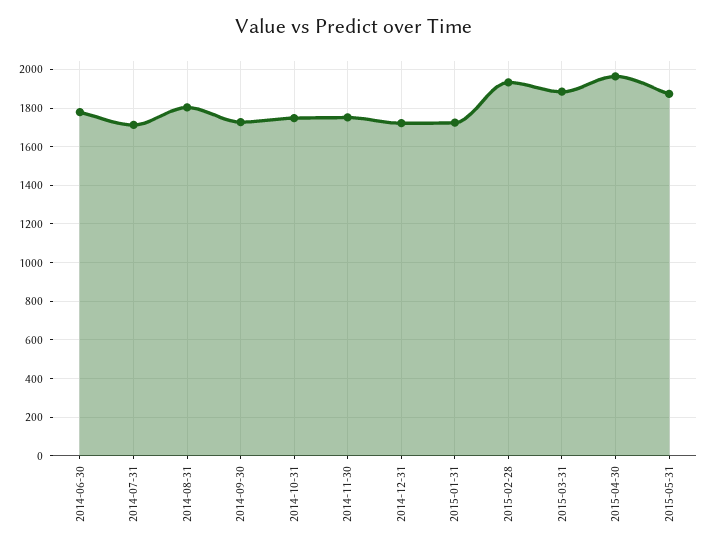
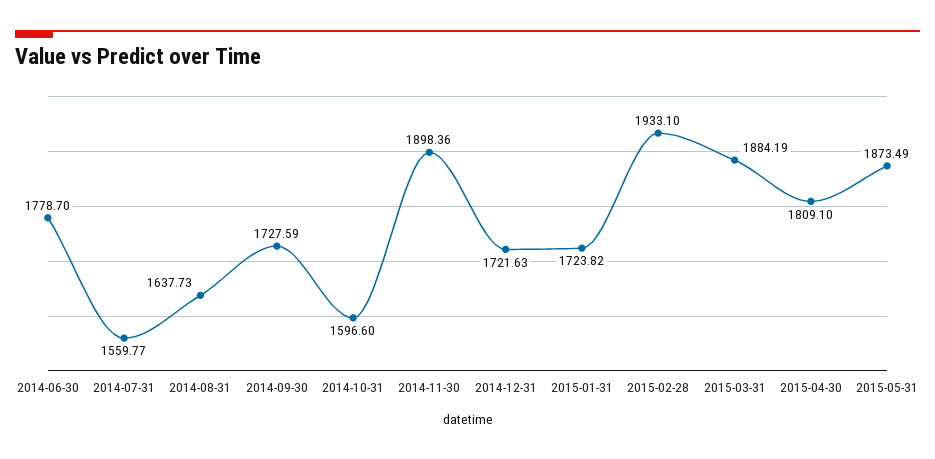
  {
    "2014-06-30": 1778.7,
-   "2014-07-31": 1700,
+   "2014-07-31": 1559.77,
-   "2014-08-31": 1800,
+   "2014-08-31": 1637.73,
    "2014-09-30": 1727.59,
-   "2014-10-31": 1750,
+   "2014-10-31": 1596.6,
-   "2014-11-30": 1750,
+   "2014-11-30": 1898.36,
    "2014-12-31": 1721.63,
    "2015-01-31": 1723.82,
    "2015-02-28": 1933.1,
    "2015-03-31": 1884.19,
-   "2015-04-30": 1950,
+   "2015-04-30": 1809.1,
    "2015-05-31": 1873.49
  }

